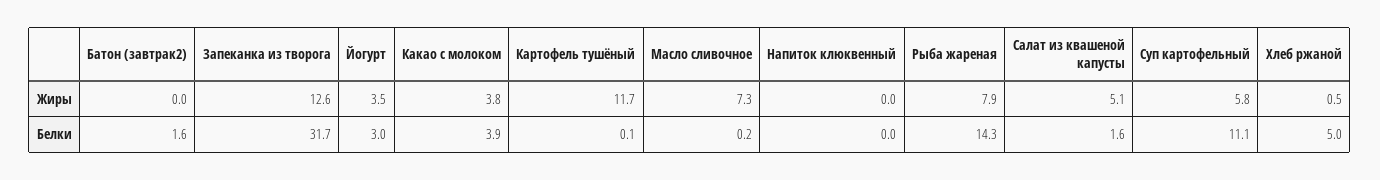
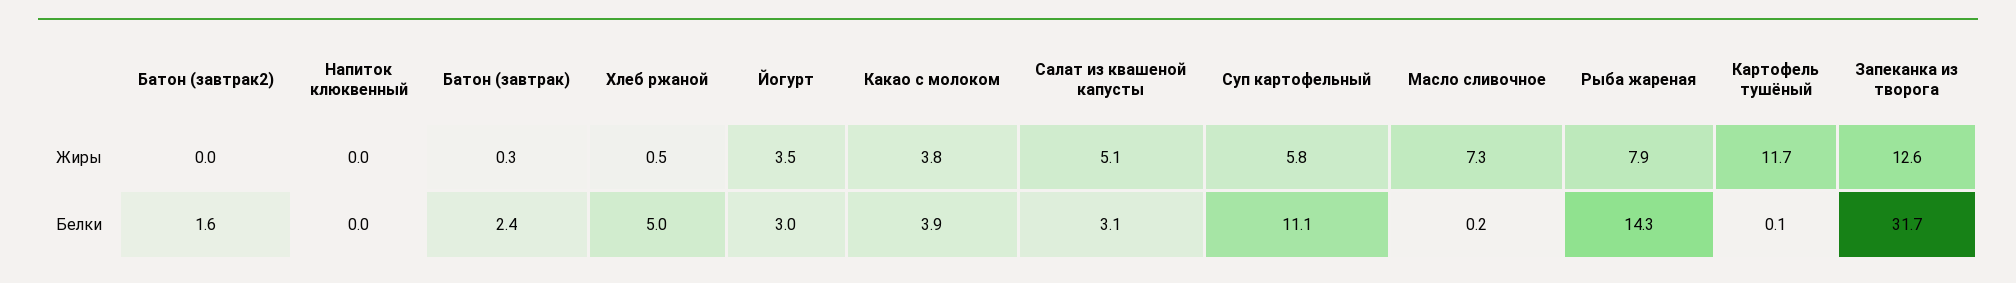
  {
    "Батон (завтрак2)": {
      "Жиры": 0,
      "Белки": 1.6
    },
    "Запеканка из творога": {
      "Жиры": 12.6,
      "Белки": 31.7
    },
    "Йогурт": {
      "Жиры": 3.5,
      "Белки": 3
    },
    "Какао с молоком": {
      "Жиры": 3.8,
      "Белки": 3.9
    },
    "Картофель тушёный": {
      "Жиры": 11.7,
      "Белки": 0.1
    },
    "Масло сливочное": {
      "Жиры": 7.3,
      "Белки": 0.2
    },
    "Напиток клюквенный": {
      "Жиры": 0,
      "Белки": 0
    },
    "Рыба жареная": {
      "Жиры": 7.9,
      "Белки": 14.3
    },
    "Салат из квашеной капусты": {
      "Жиры": 5.1,
-     "Белки": 1.6
+     "Белки": 3.1
    },
    "Суп картофельный": {
      "Жиры": 5.8,
      "Белки": 11.1
    },
    "Хлеб ржаной": {
      "Жиры": 0.5,
      "Белки": 5
-   }
+   },
+   "Батон (завтрак)": {
+     "Жиры": 0.3,
+     "Белки": 2.4
+   }
  }

